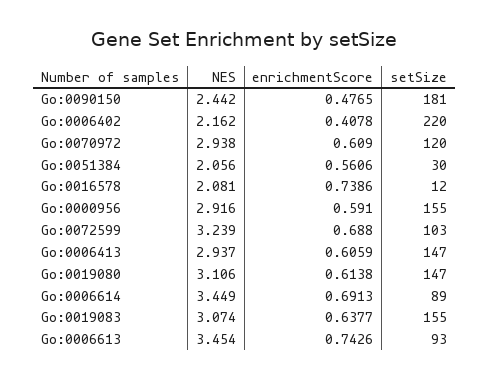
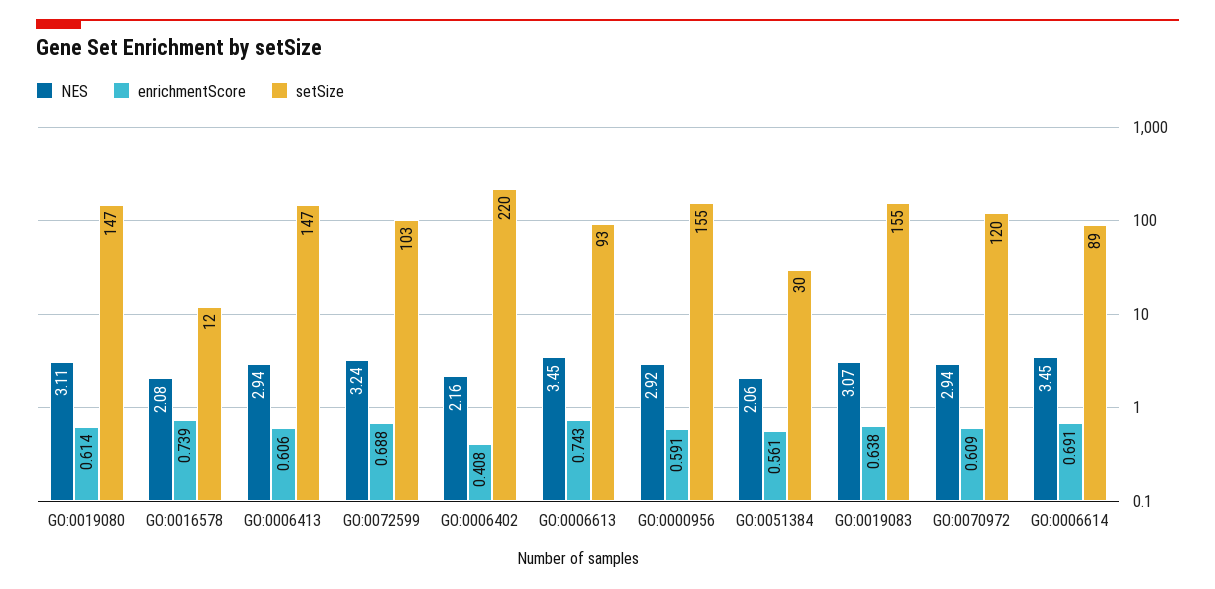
  {
    "NES": {
-     "Go:0090150": 2.442,
      "Go:0006402": 2.162,
      "Go:0070972": 2.938,
      "Go:0051384": 2.056,
      "Go:0016578": 2.081,
      "Go:0000956": 2.916,
      "Go:0072599": 3.239,
      "Go:0006413": 2.937,
      "Go:0019080": 3.106,
      "Go:0006614": 3.449,
      "Go:0019083": 3.074,
      "Go:0006613": 3.454
    },
    "enrichmentScore": {
-     "Go:0090150": 0.4765,
      "Go:0006402": 0.4078,
      "Go:0070972": 0.609,
      "Go:0051384": 0.5606,
      "Go:0016578": 0.7386,
      "Go:0000956": 0.591,
      "Go:0072599": 0.688,
      "Go:0006413": 0.6059,
      "Go:0019080": 0.6138,
      "Go:0006614": 0.6913,
      "Go:0019083": 0.6377,
      "Go:0006613": 0.7426
    },
    "setSize": {
-     "Go:0090150": 181,
      "Go:0006402": 220,
      "Go:0070972": 120,
      "Go:0051384": 30,
      "Go:0016578": 12,
      "Go:0000956": 155,
      "Go:0072599": 103,
      "Go:0006413": 147,
      "Go:0019080": 147,
      "Go:0006614": 89,
      "Go:0019083": 155,
      "Go:0006613": 93
    }
  }

